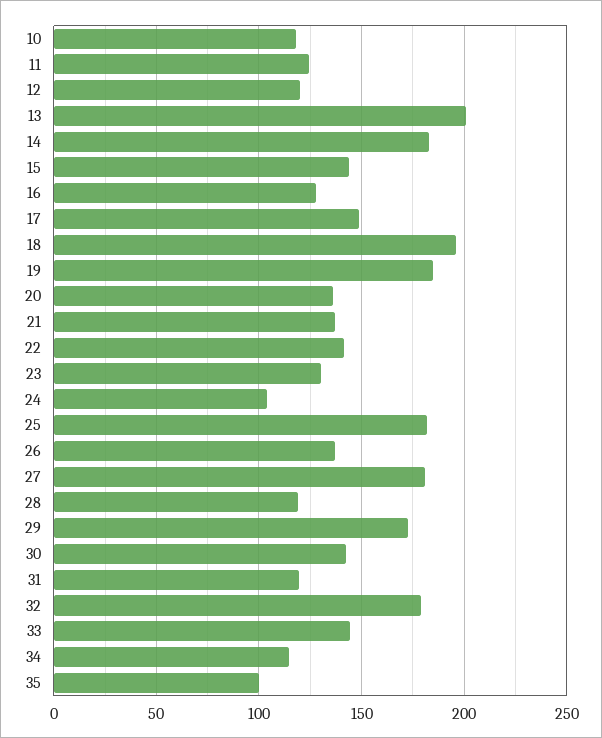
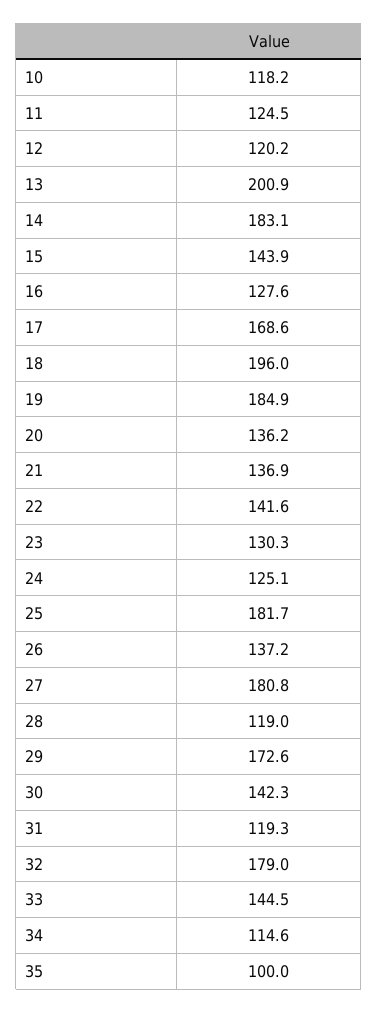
  {
    "10": 118.2,
    "11": 124.5,
    "12": 120.2,
    "13": 200.9,
    "14": 183.1,
    "15": 143.9,
    "16": 127.6,
-   "17": 150,
+   "17": 168.6,
    "18": 196,
    "19": 184.9,
    "20": 136.2,
    "21": 136.9,
    "22": 141.6,
    "23": 130.3,
-   "24": 105,
+   "24": 125.1,
    "25": 181.7,
    "26": 137.2,
    "27": 180.8,
    "28": 119,
    "29": 172.6,
    "30": 142.3,
    "31": 119.3,
    "32": 179,
    "33": 144.5,
    "34": 114.6,
    "35": 100
  }

